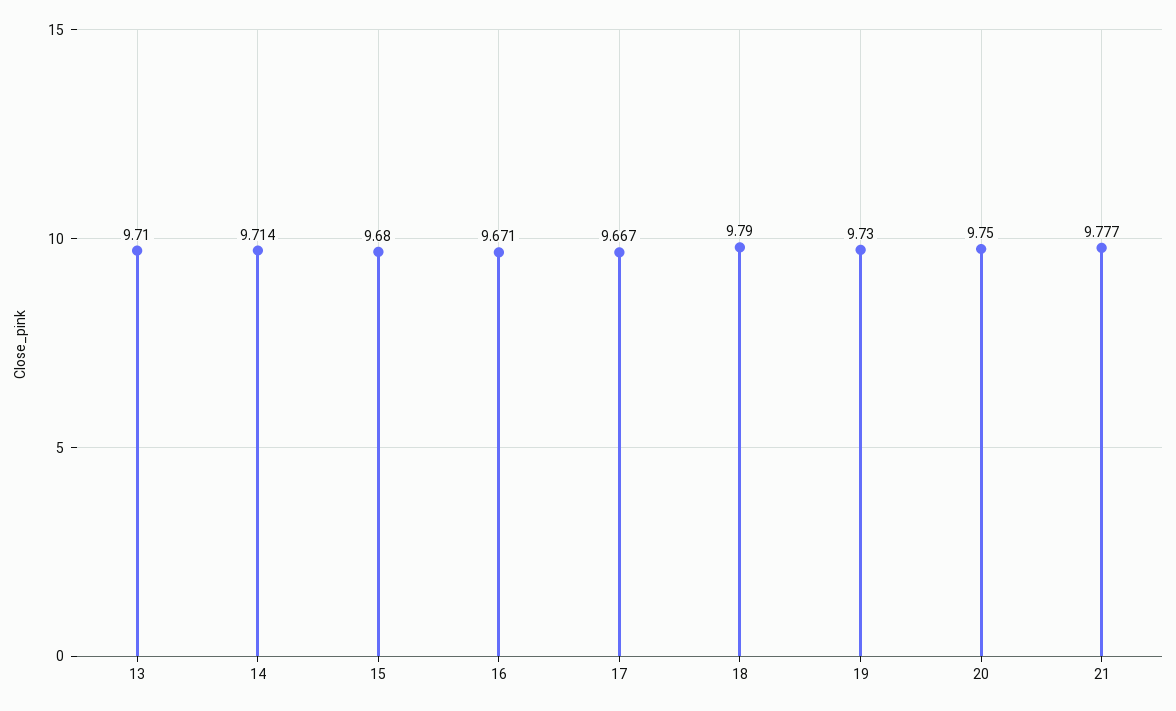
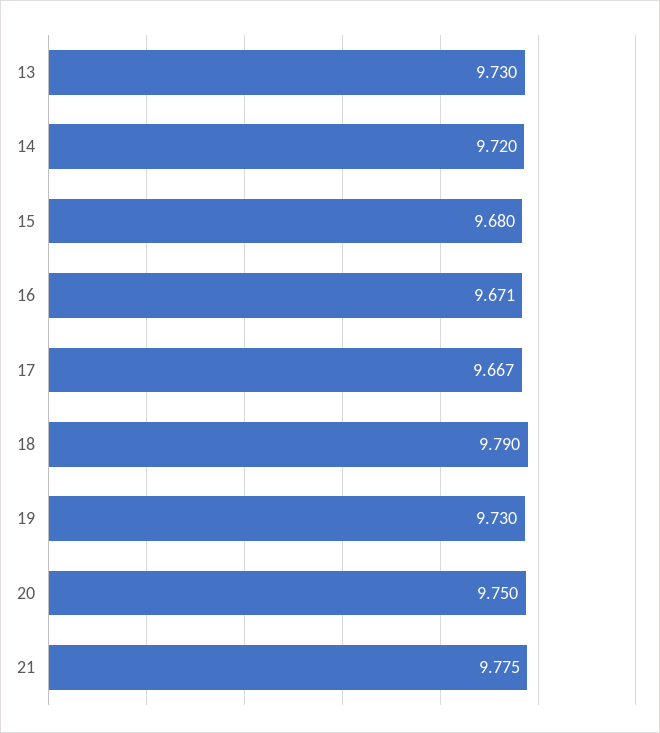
  {
-   "13": 9.71,
+   "13": 9.73,
-   "14": 9.714,
+   "14": 9.72,
    "15": 9.68,
    "16": 9.671,
    "17": 9.667,
    "18": 9.79,
    "19": 9.73,
    "20": 9.75,
-   "21": 9.777
+   "21": 9.775
  }

